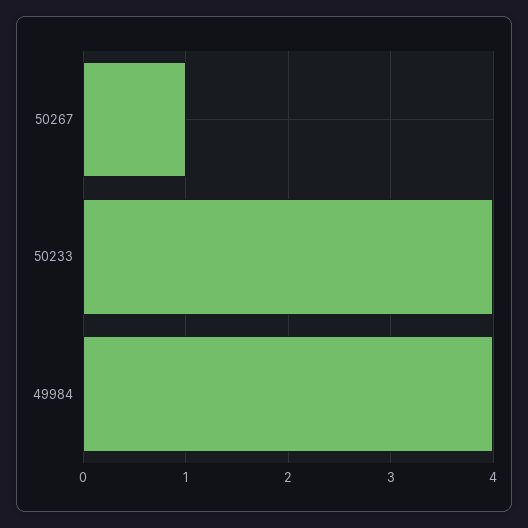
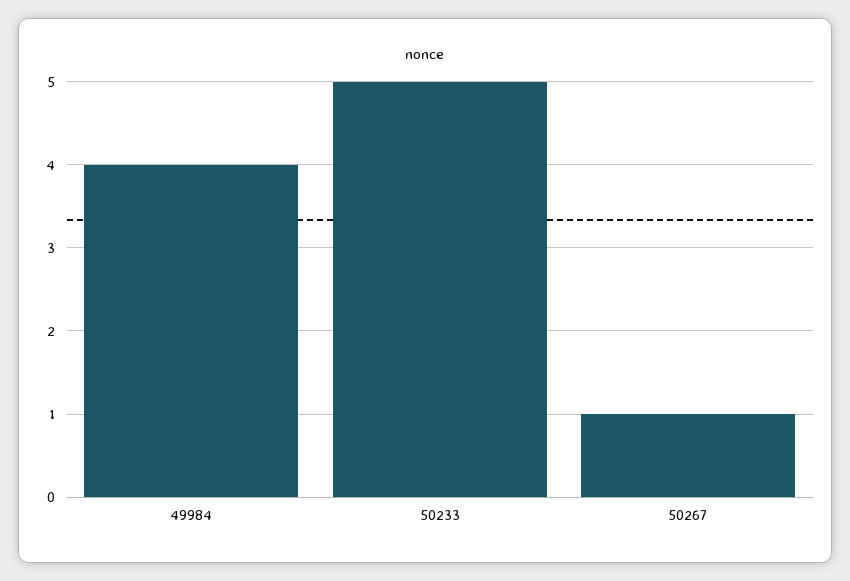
  {
    "50267": 1,
-   "50233": 4,
+   "50233": 5,
    "49984": 4
  }

